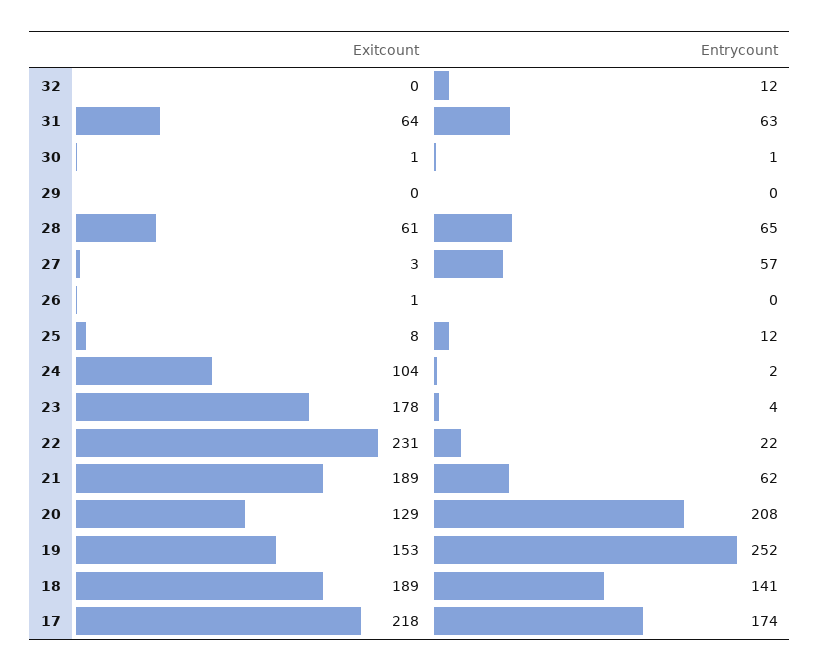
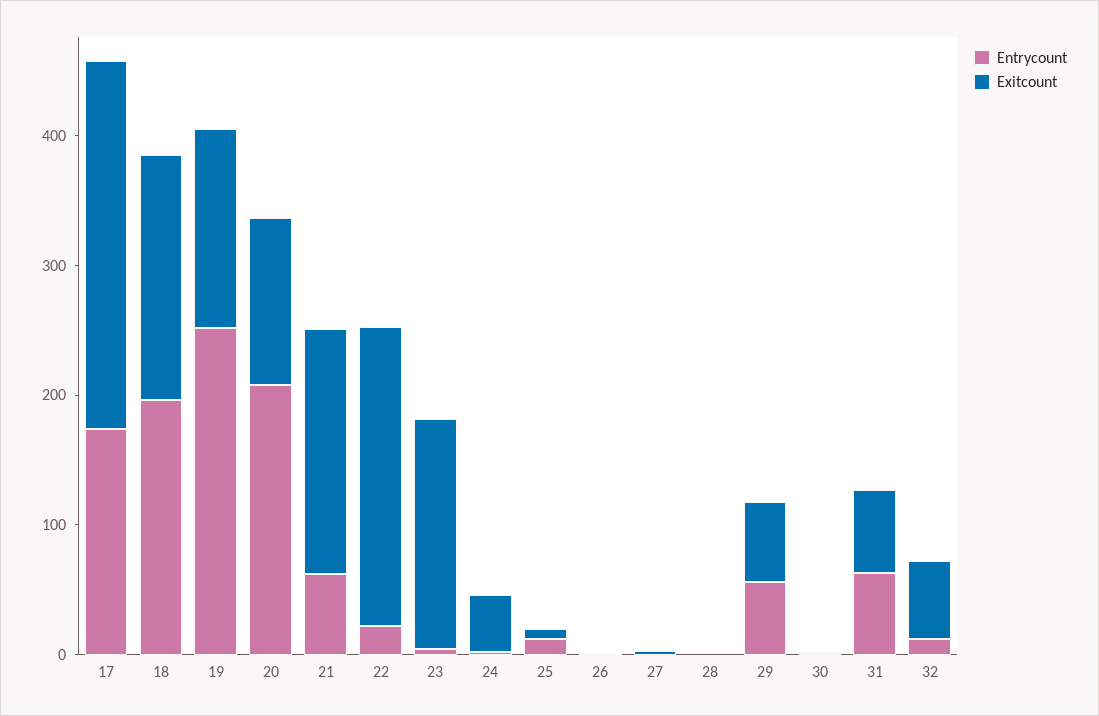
  {
    "Exitcount": {
-     "32": 0,
+     "32": 60,
      "31": 64,
      "30": 1,
-     "29": 0,
+     "29": 60,
-     "28": 61,
+     "28": 0,
      "27": 3,
      "26": 1,
      "25": 8,
-     "24": 104,
+     "24": 40,
      "23": 178,
      "22": 231,
      "21": 189,
      "20": 129,
      "19": 153,
      "18": 189,
-     "17": 218
+     "17": 280
    },
    "Entrycount": {
      "32": 12,
      "31": 63,
      "30": 1,
-     "29": 0,
+     "29": 60,
-     "28": 65,
+     "28": 0,
-     "27": 57,
+     "27": 0,
      "26": 0,
      "25": 12,
      "24": 2,
      "23": 4,
      "22": 22,
      "21": 62,
      "20": 208,
      "19": 252,
-     "18": 141,
+     "18": 200,
      "17": 174
    }
  }

